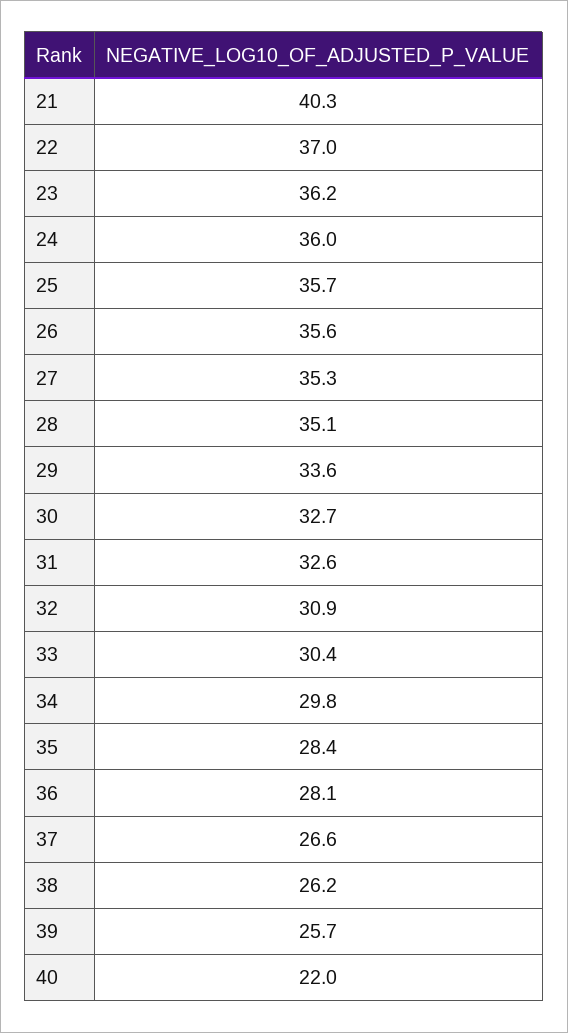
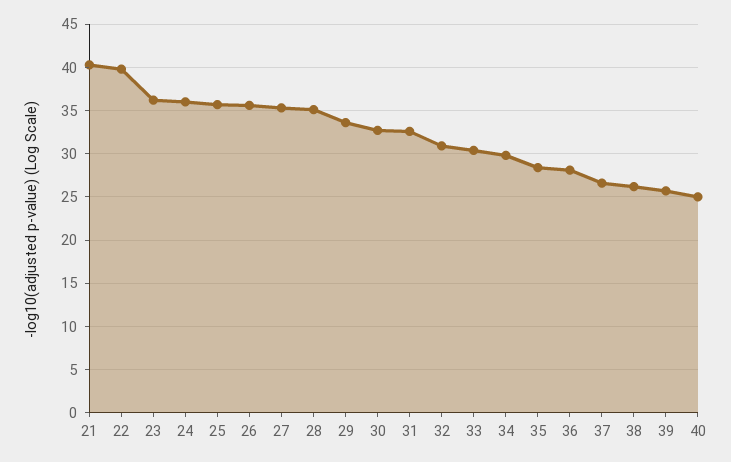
  {
    "21": 40.3,
-   "22": 37,
+   "22": 40,
    "23": 36.2,
    "24": 36,
    "25": 35.7,
    "26": 35.6,
    "27": 35.3,
    "28": 35.1,
    "29": 33.6,
    "30": 32.7,
    "31": 32.6,
    "32": 30.9,
    "33": 30.4,
    "34": 29.8,
    "35": 28.4,
    "36": 28.1,
    "37": 26.6,
    "38": 26.2,
    "39": 25.7,
-   "40": 22
+   "40": 25
  }

